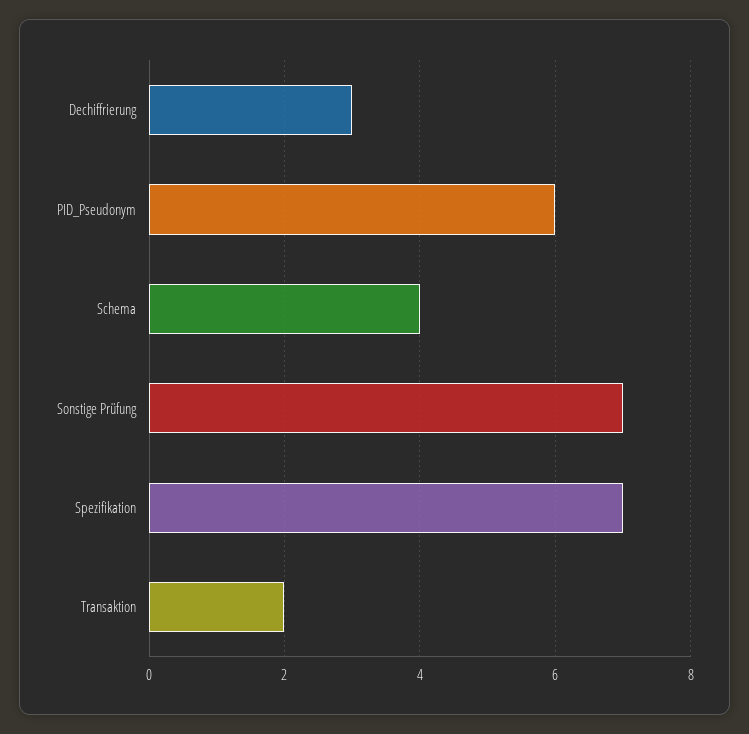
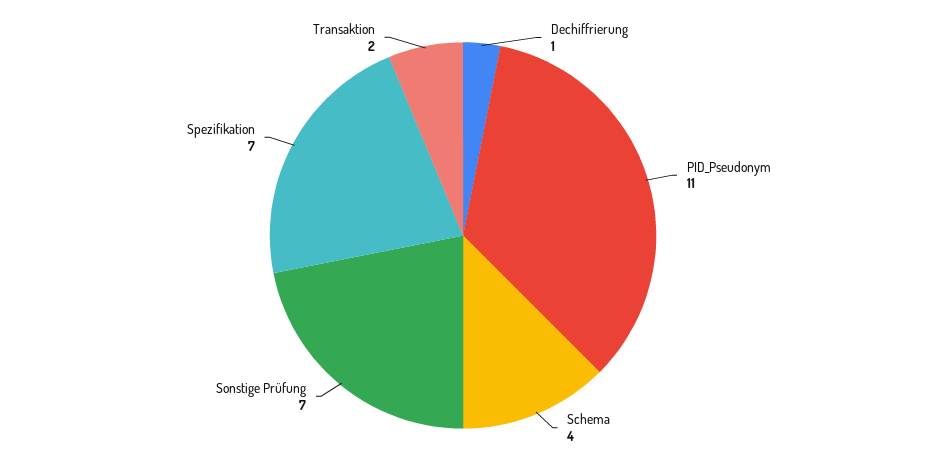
  {
-   "Dechiffrierung": 3,
+   "Dechiffrierung": 1,
-   "PID_Pseudonym": 6,
+   "PID_Pseudonym": 11,
    "Schema": 4,
    "Sonstige Prüfung": 7,
    "Spezifikation": 7,
    "Transaktion": 2
  }

